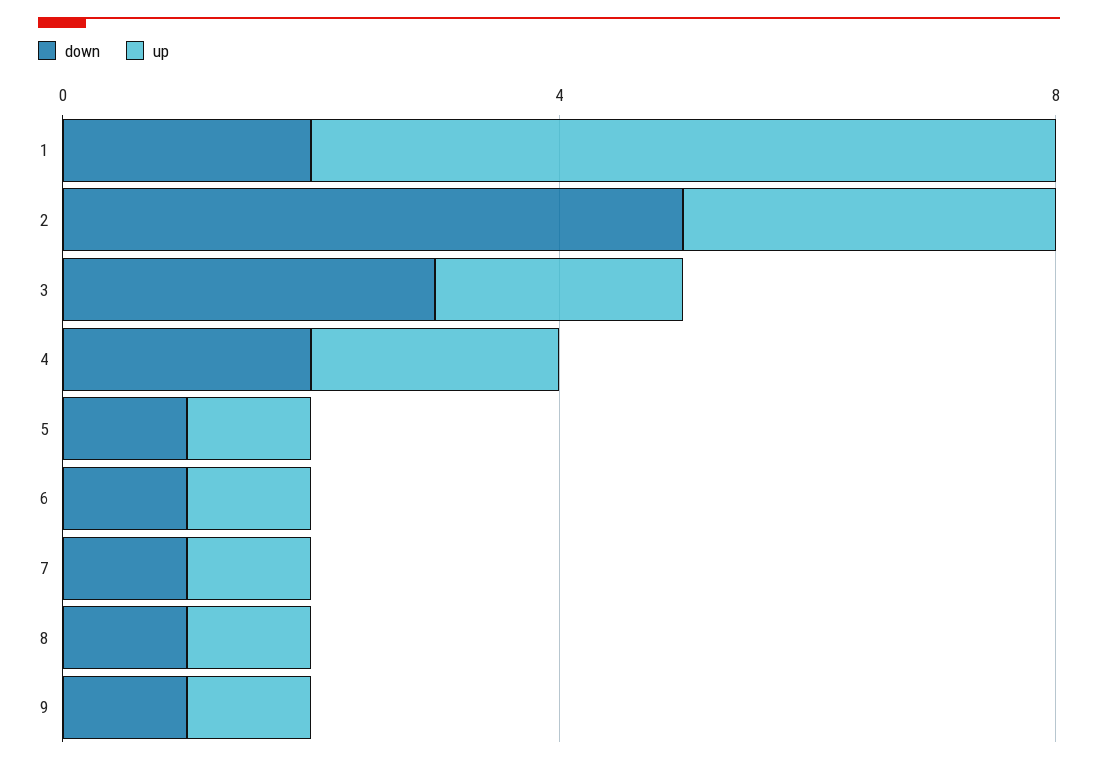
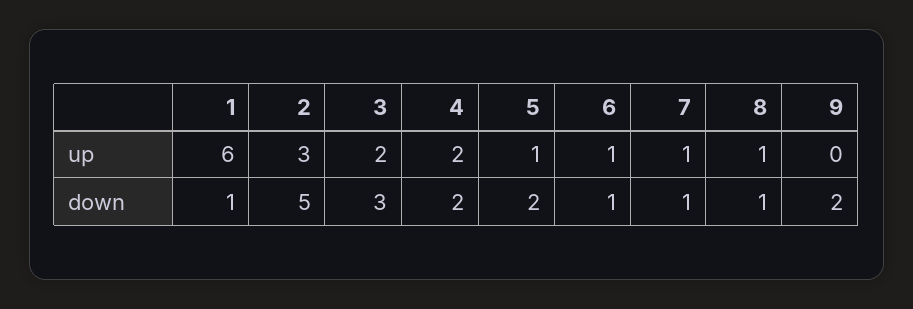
  {
    "down": {
-     "1": 2,
+     "1": 1,
      "2": 5,
      "3": 3,
      "4": 2,
-     "5": 1,
+     "5": 2,
      "6": 1,
      "7": 1,
      "8": 1,
-     "9": 1
+     "9": 2
    },
    "up": {
      "1": 6,
      "2": 3,
      "3": 2,
      "4": 2,
      "5": 1,
      "6": 1,
      "7": 1,
      "8": 1,
-     "9": 1
+     "9": 0
    }
  }

